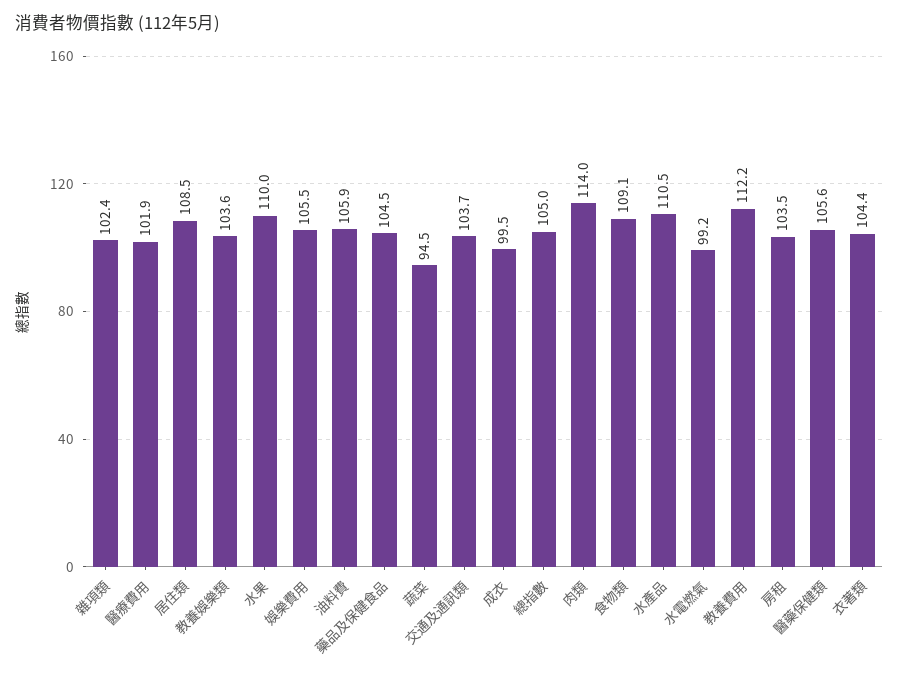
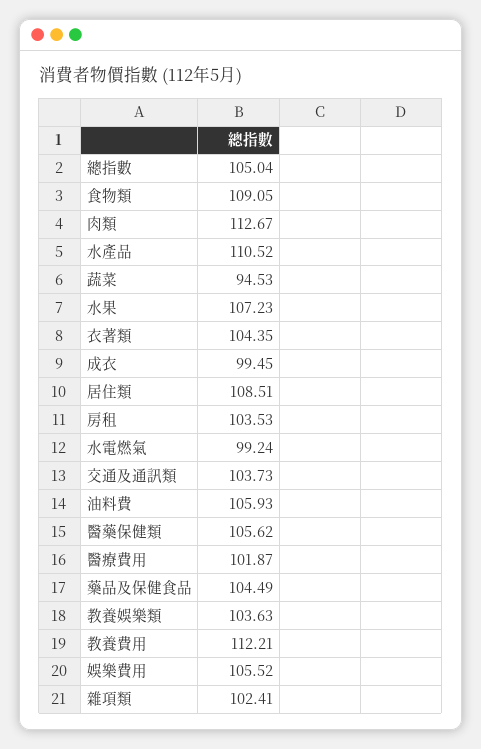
  {
    "雜項類": 102.41,
    "醫療費用": 101.87,
    "居住類": 108.51,
    "教養娛樂類": 103.63,
-   "水果": 110,
+   "水果": 107.23,
    "娛樂費用": 105.52,
    "油料費": 105.93,
    "藥品及保健食品": 104.49,
    "蔬菜": 94.53,
    "交通及通訊類": 103.73,
    "成衣": 99.45,
    "總指數": 105.04,
-   "肉類": 114,
+   "肉類": 112.67,
    "食物類": 109.05,
    "水產品": 110.52,
    "水電燃氣": 99.24,
    "教養費用": 112.21,
    "房租": 103.53,
    "醫藥保健類": 105.62,
    "衣著類": 104.35
  }

